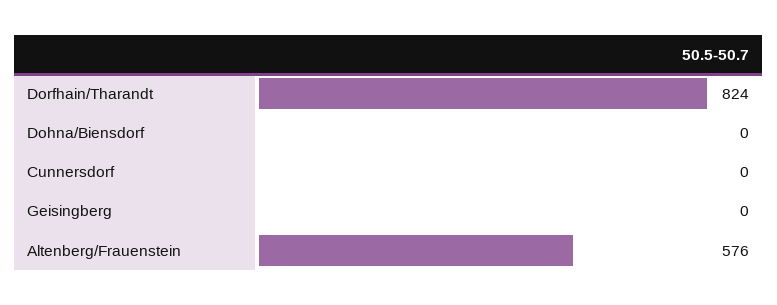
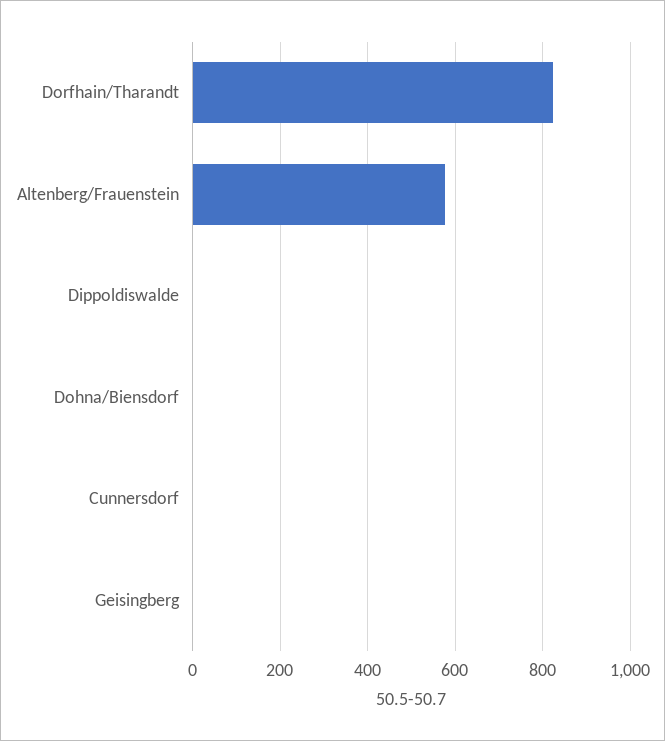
  {
    "Dorfhain/Tharandt": 824,
    "Dohna/Biensdorf": 0,
    "Cunnersdorf": 0,
    "Geisingberg": 0,
-   "Altenberg/Frauenstein": 576
+   "Altenberg/Frauenstein": 576,
+   "Dippoldiswalde": 0
  }

